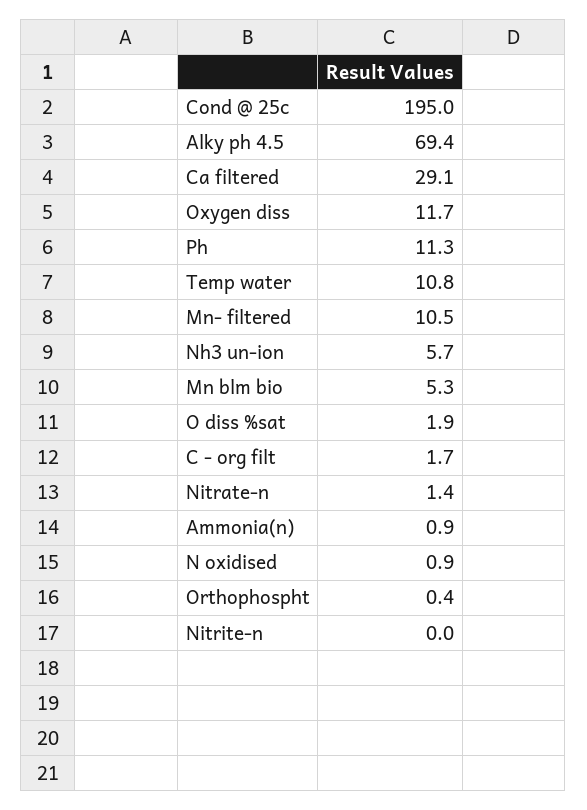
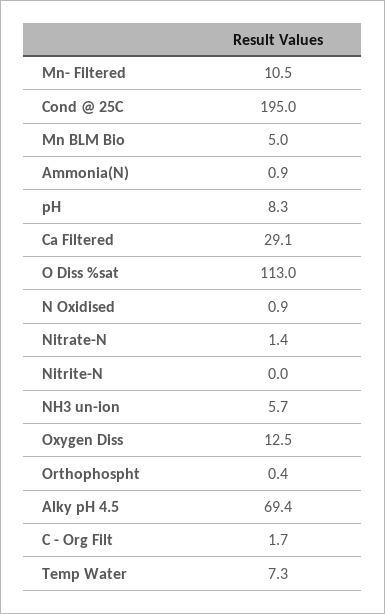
  {
    "Cond @ 25c": 195,
    "Alky ph 4.5": 69.4,
    "Ca filtered": 29.1,
-   "Oxygen diss": 11.7,
+   "Oxygen diss": 12.5,
-   "Ph": 11.3,
+   "Ph": 8.3,
-   "Temp water": 10.8,
+   "Temp water": 7.3,
    "Mn- filtered": 10.5,
    "Nh3 un-ion": 5.7,
-   "Mn blm bio": 5.3,
+   "Mn blm bio": 5,
-   "O diss %sat": 1.9,
+   "O diss %sat": 113,
    "C - org filt": 1.7,
    "Nitrate-n": 1.4,
    "Ammonia(n)": 0.9,
    "N oxidised": 0.9,
    "Orthophospht": 0.4,
    "Nitrite-n": 0
  }

